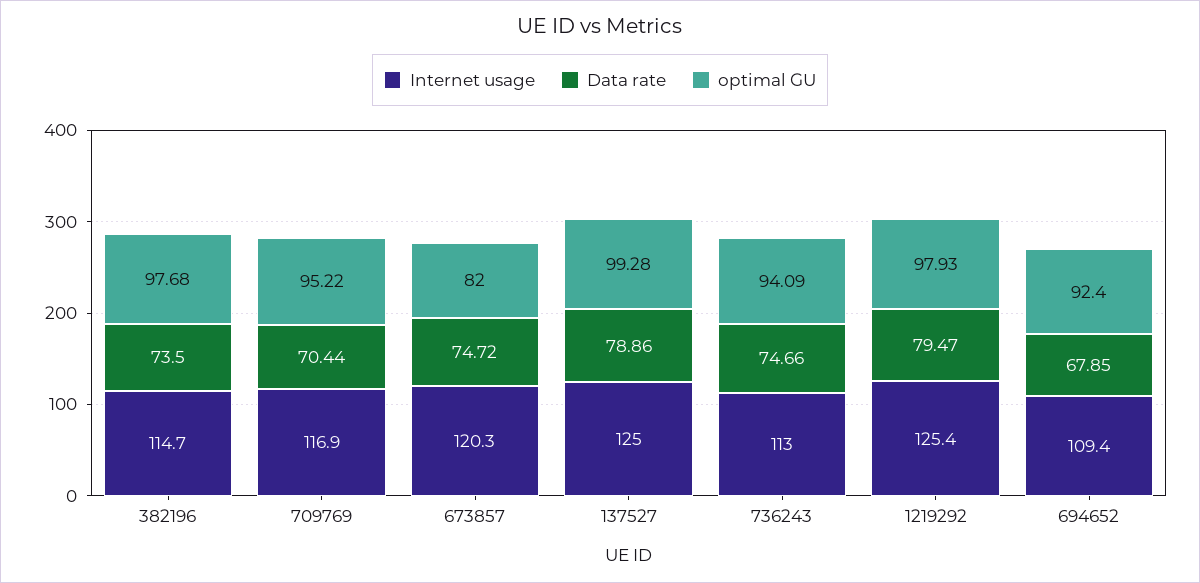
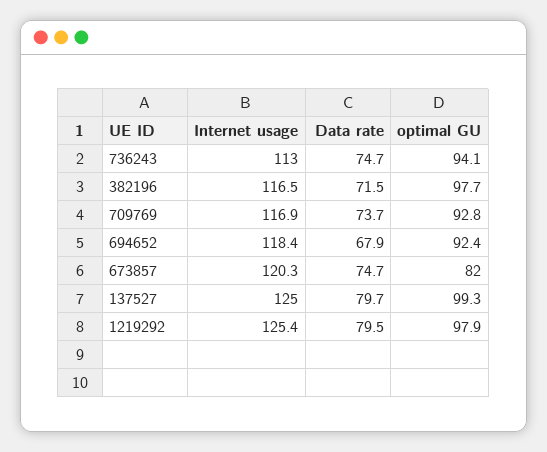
  {
    "Internet usage": {
-     "382196": 114.7,
+     "382196": 116.5,
      "709769": 116.9,
      "673857": 120.3,
      "137527": 125,
      "736243": 113,
      "1219292": 125.4,
-     "694652": 109.4
+     "694652": 118.4
    },
    "Data rate": {
-     "382196": 73.5,
+     "382196": 71.5,
-     "709769": 70.44,
+     "709769": 73.7,
      "673857": 74.72,
-     "137527": 78.86,
+     "137527": 79.7,
      "736243": 74.66,
      "1219292": 79.47,
      "694652": 67.85
    },
    "optimal GU": {
      "382196": 97.68,
-     "709769": 95.22,
+     "709769": 92.8,
      "673857": 82,
      "137527": 99.28,
      "736243": 94.09,
      "1219292": 97.93,
      "694652": 92.4
    }
  }

